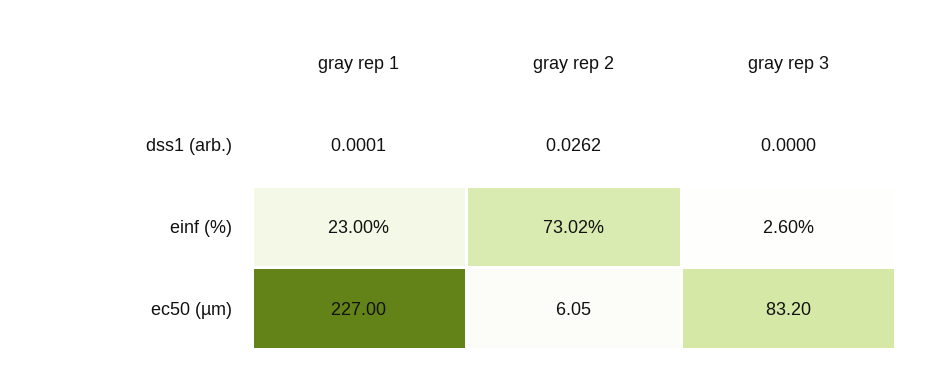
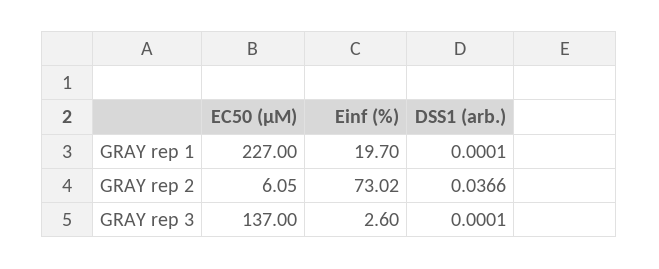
  {
    "gray rep 1": {
      "dss1 (arb.)": 0.0001,
-     "einf (%)": 23,
+     "einf (%)": 19.7,
      "ec50 (µm)": 227
    },
    "gray rep 2": {
-     "dss1 (arb.)": 0.0262,
+     "dss1 (arb.)": 0.0366,
      "einf (%)": 73.02,
      "ec50 (µm)": 6.05
    },
    "gray rep 3": {
-     "dss1 (arb.)": 0,
+     "dss1 (arb.)": 0.0001,
      "einf (%)": 2.6,
-     "ec50 (µm)": 83.2
+     "ec50 (µm)": 137
    }
  }

